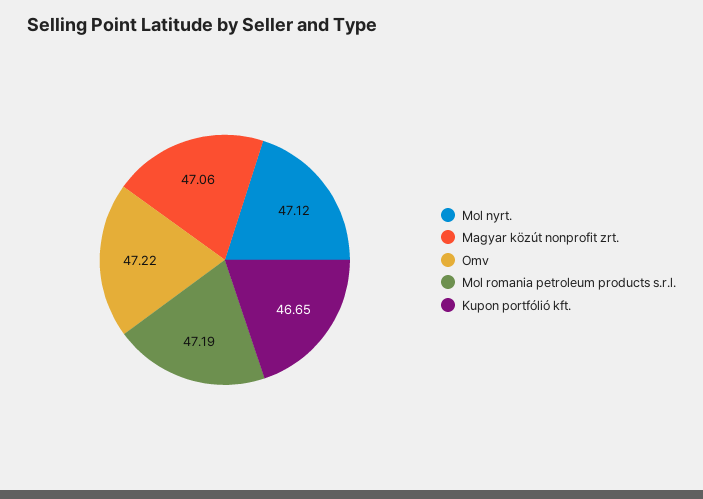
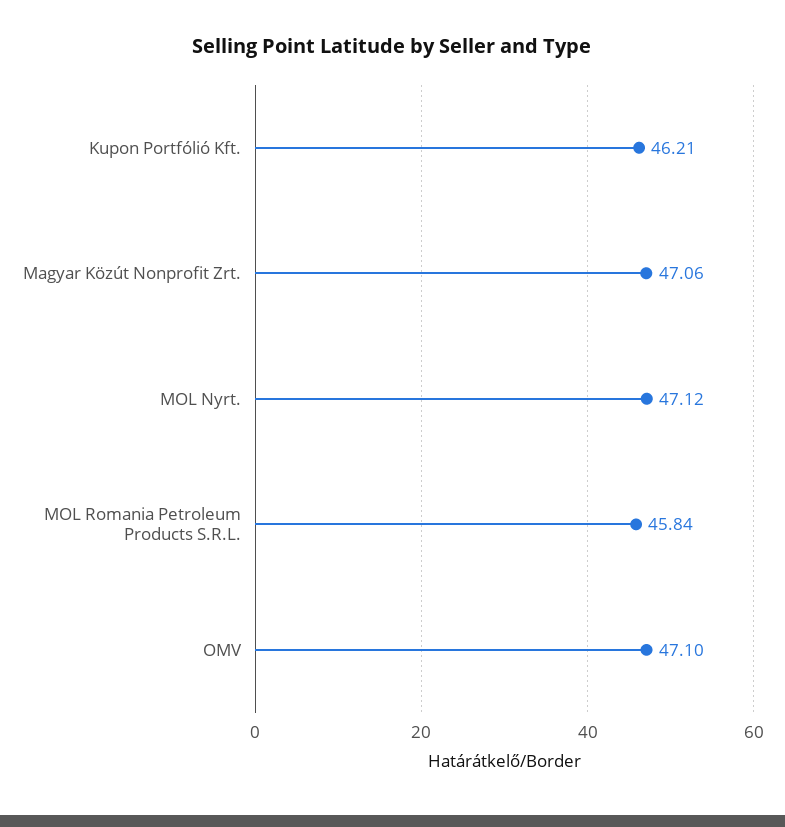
  {
    "Mol nyrt.": 47.12,
    "Magyar közút nonprofit zrt.": 47.06,
-   "Omv": 47.22,
+   "Omv": 47.1,
-   "Mol romania petroleum products s.r.l.": 47.19,
+   "Mol romania petroleum products s.r.l.": 45.84,
-   "Kupon portfólió kft.": 46.65
+   "Kupon portfólió kft.": 46.21
  }

